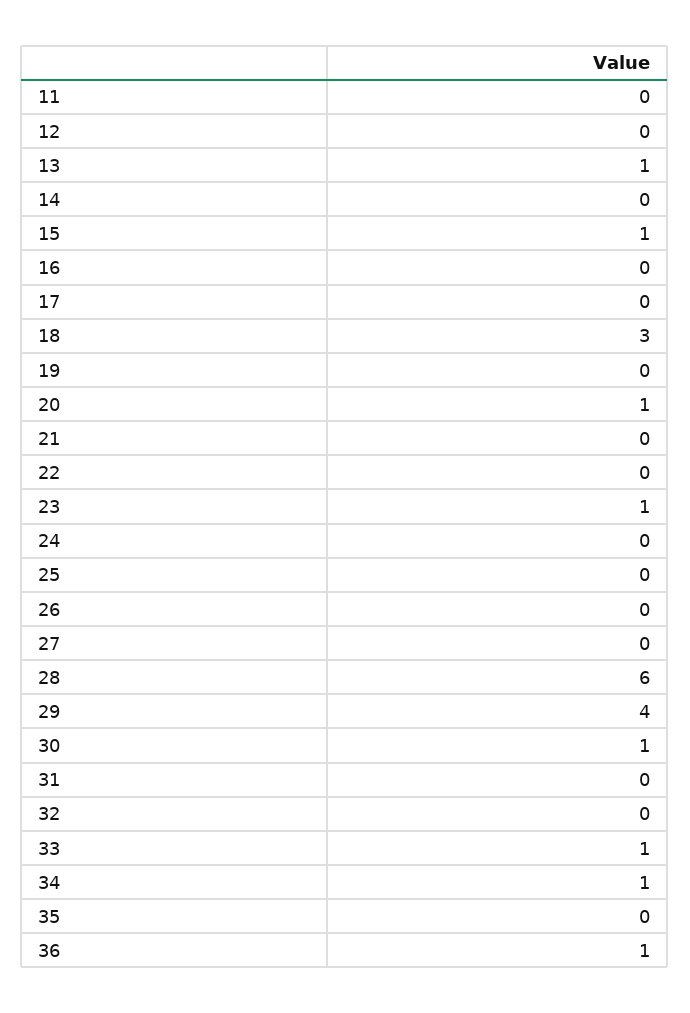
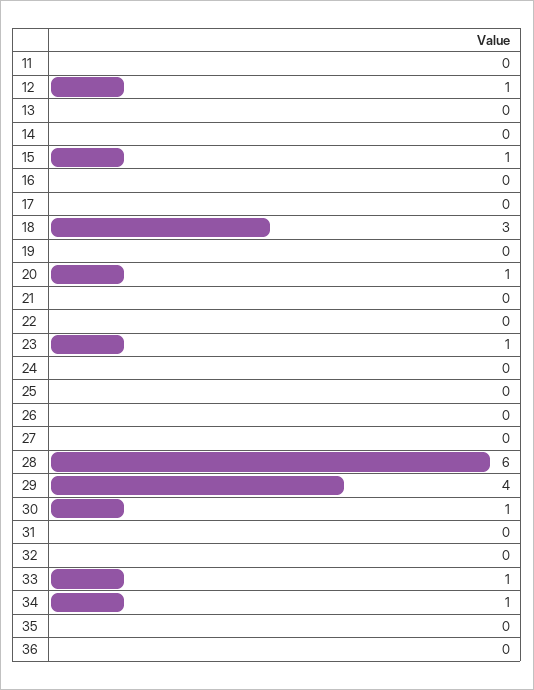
  {
    "11": 0,
-   "12": 0,
+   "12": 1,
-   "13": 1,
+   "13": 0,
    "14": 0,
    "15": 1,
    "16": 0,
    "17": 0,
    "18": 3,
    "19": 0,
    "20": 1,
    "21": 0,
    "22": 0,
    "23": 1,
    "24": 0,
    "25": 0,
    "26": 0,
    "27": 0,
    "28": 6,
    "29": 4,
    "30": 1,
    "31": 0,
    "32": 0,
    "33": 1,
    "34": 1,
    "35": 0,
-   "36": 1
+   "36": 0
  }

